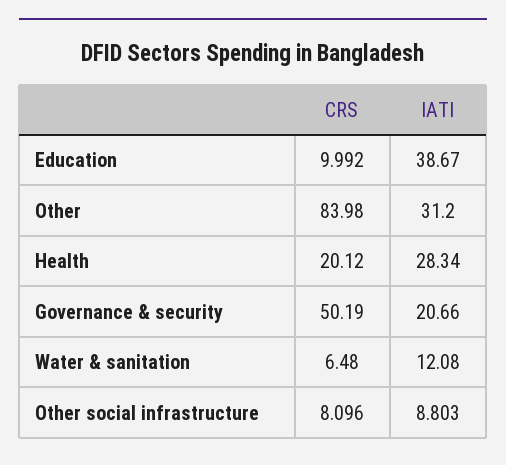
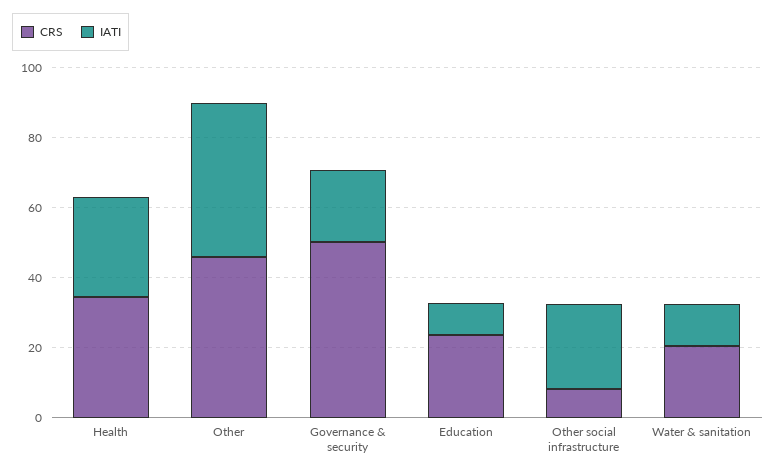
  {
    "CRS": {
-     "Education": 9.992,
+     "Education": 25,
-     "Other": 83.98,
+     "Other": 45,
-     "Health": 20.12,
+     "Health": 35,
      "Governance & security": 50.19,
-     "Water & sanitation": 6.48,
+     "Water & sanitation": 20,
      "Other social infrastructure": 8.096
    },
    "IATI": {
-     "Education": 38.67,
+     "Education": 10,
-     "Other": 31.2,
+     "Other": 45,
      "Health": 28.34,
      "Governance & security": 20.66,
      "Water & sanitation": 12.08,
-     "Other social infrastructure": 8.803
+     "Other social infrastructure": 25
    }
  }

